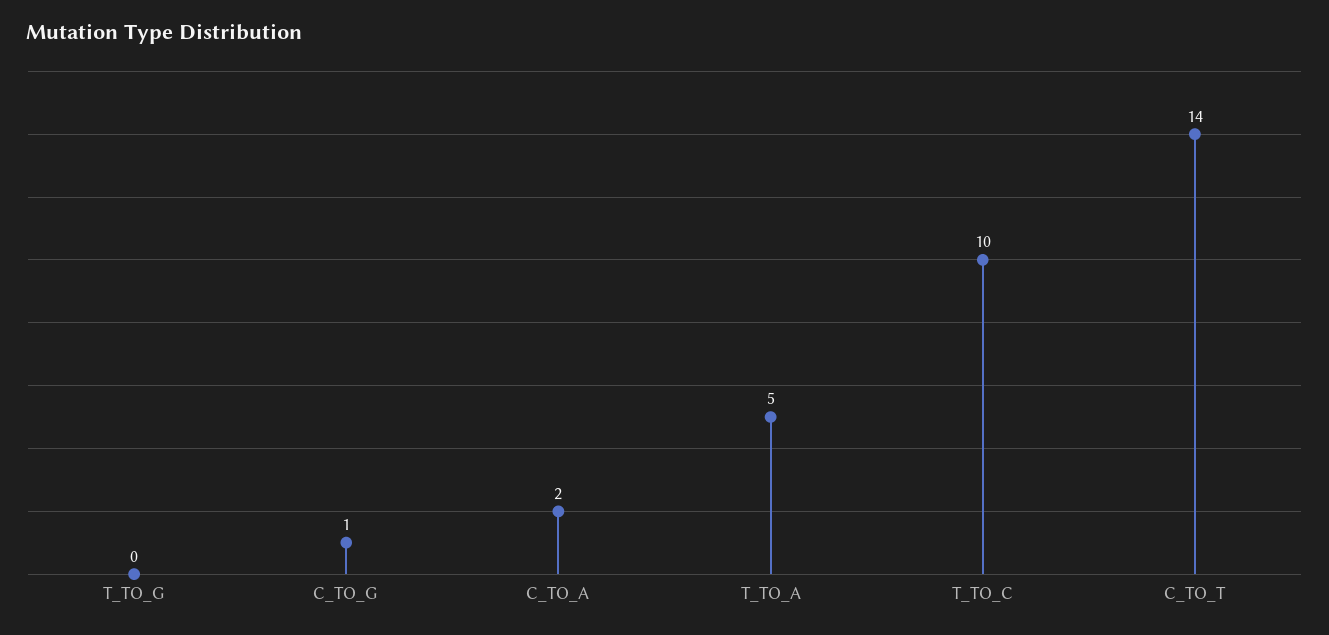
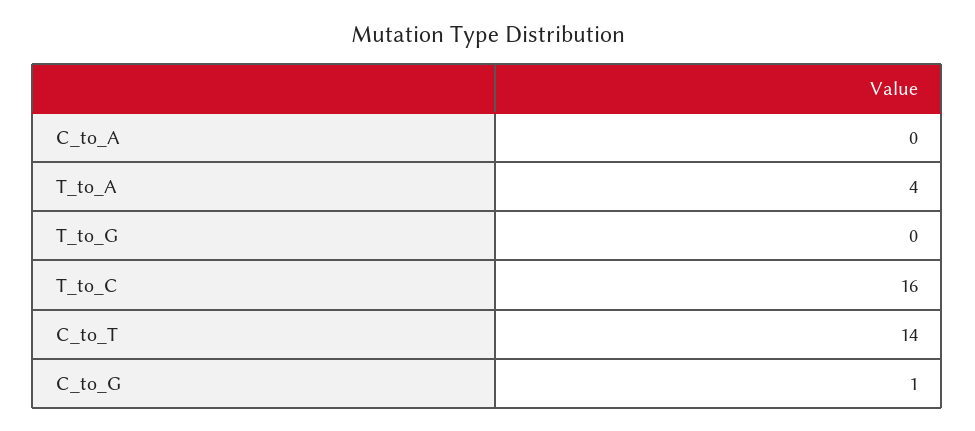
  {
    "T_TO_G": 0,
    "C_TO_G": 1,
-   "C_TO_A": 2,
+   "C_TO_A": 0,
-   "T_TO_A": 5,
+   "T_TO_A": 4,
-   "T_TO_C": 10,
+   "T_TO_C": 16,
    "C_TO_T": 14
  }

